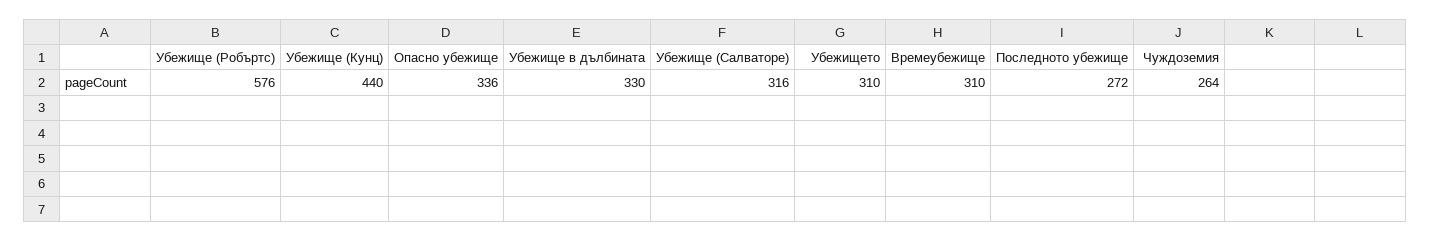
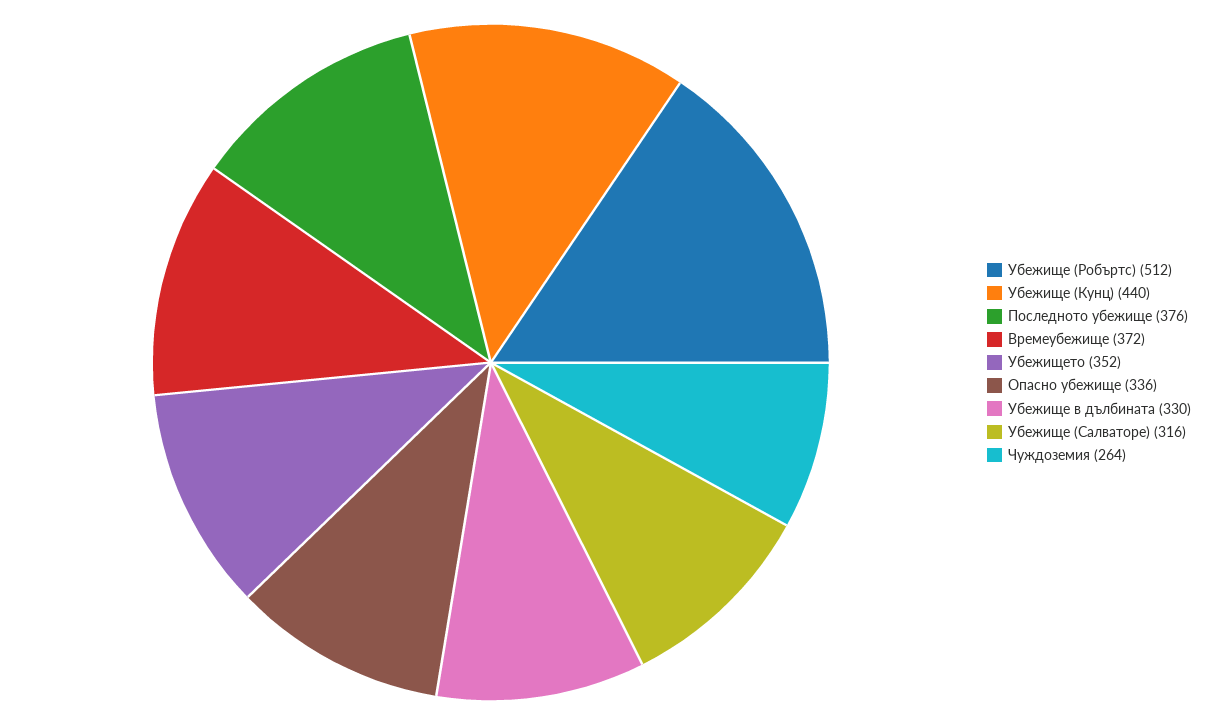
  {
-   "Убежище (Робъртс)": 576,
+   "Убежище (Робъртс)": 512,
    "Убежище (Кунц)": 440,
    "Опасно убежище": 336,
    "Убежище в дълбината": 330,
    "Убежище (Салваторе)": 316,
-   "Убежището": 310,
+   "Убежището": 352,
-   "Времеубежище": 310,
+   "Времеубежище": 372,
-   "Последното убежище": 272,
+   "Последното убежище": 376,
    "Чуждоземия": 264
  }

